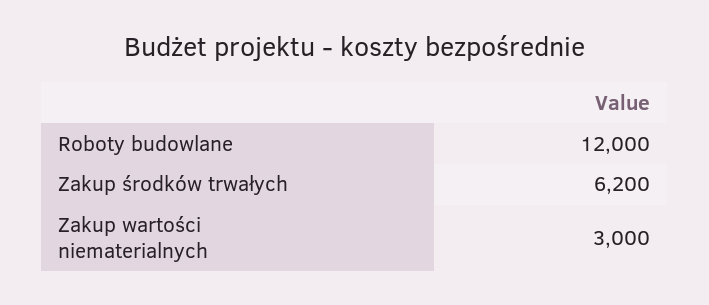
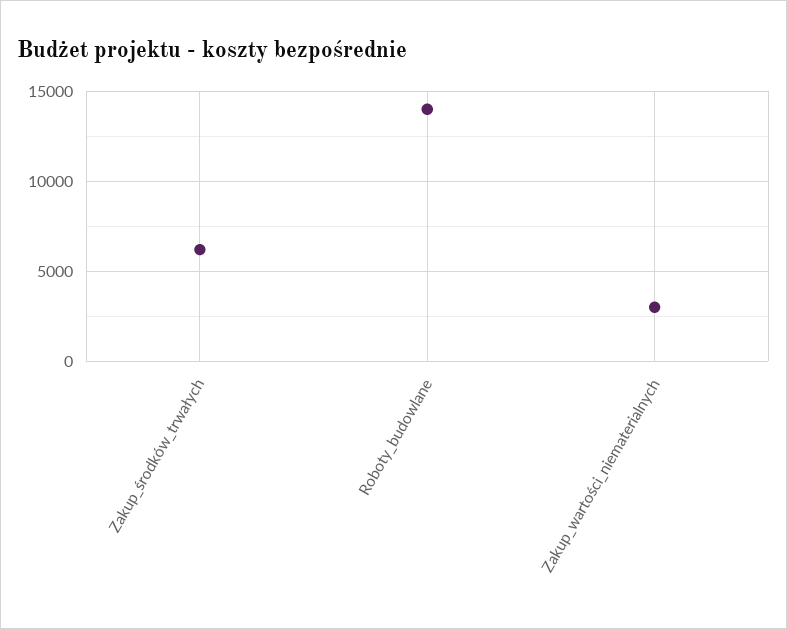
  {
-   "Roboty budowlane": 12000,
+   "Roboty budowlane": 14000,
    "Zakup środków trwałych": 6200,
    "Zakup wartości niematerialnych": 3000
  }

